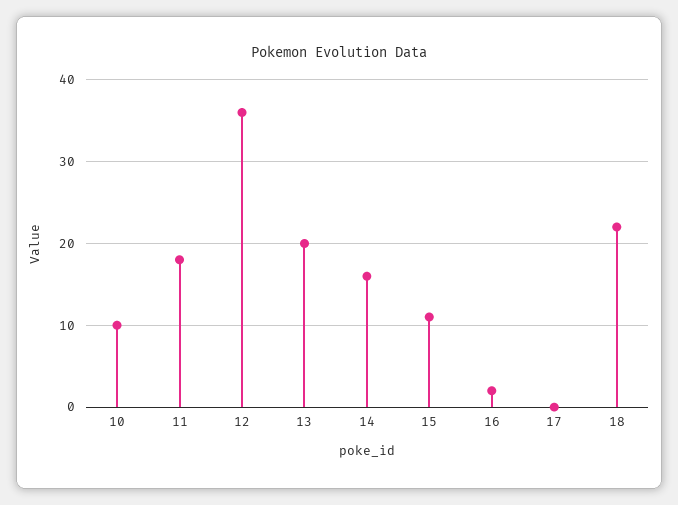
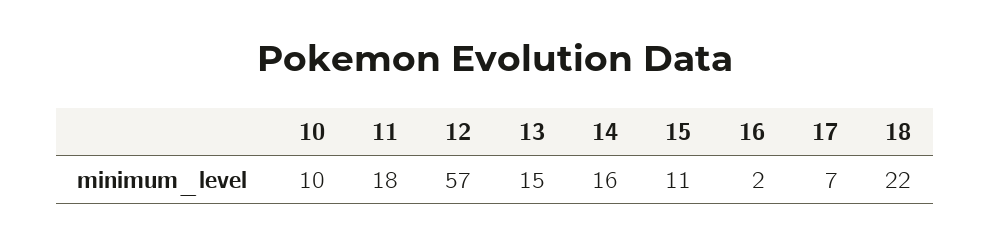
  {
    "10": 10,
    "11": 18,
-   "12": 36,
+   "12": 57,
-   "13": 20,
+   "13": 15,
    "14": 16,
    "15": 11,
    "16": 2,
-   "17": 0,
+   "17": 7,
    "18": 22
  }

